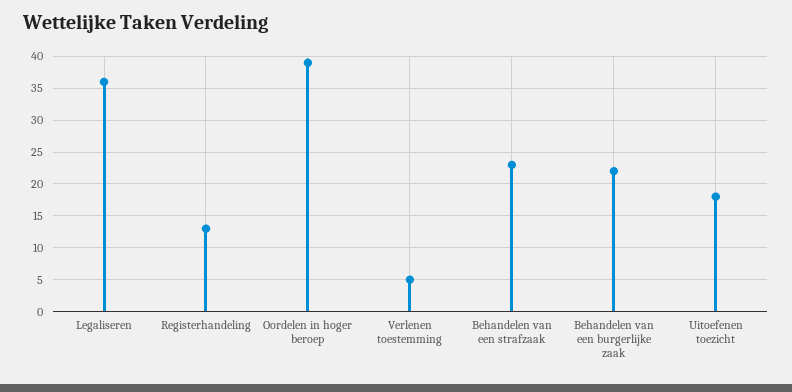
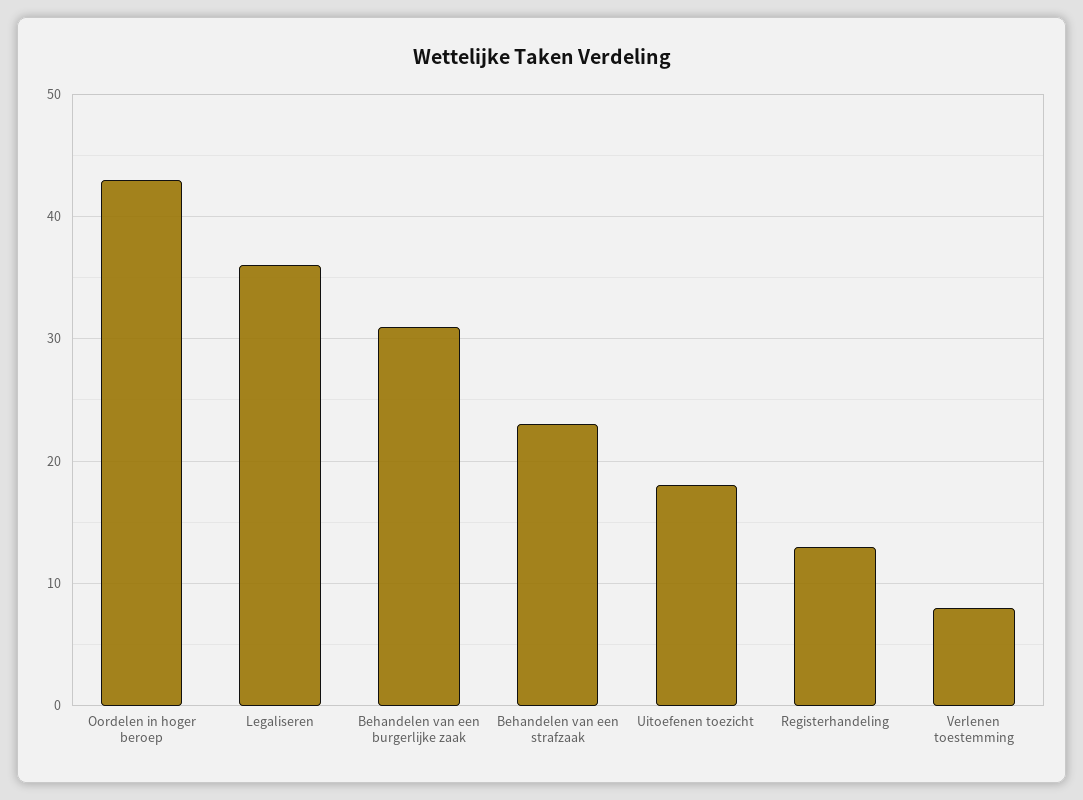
  {
    "Legaliseren": 36,
    "Registerhandeling": 13,
-   "Oordelen in hoger beroep": 39,
+   "Oordelen in hoger beroep": 43,
-   "Verlenen toestemming": 5,
+   "Verlenen toestemming": 8,
    "Behandelen van een strafzaak": 23,
-   "Behandelen van een burgerlijke zaak": 22,
+   "Behandelen van een burgerlijke zaak": 31,
    "Uitoefenen toezicht": 18
  }

